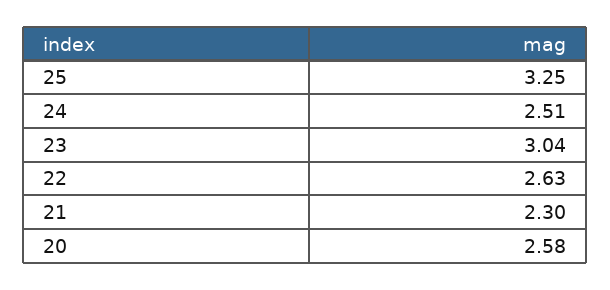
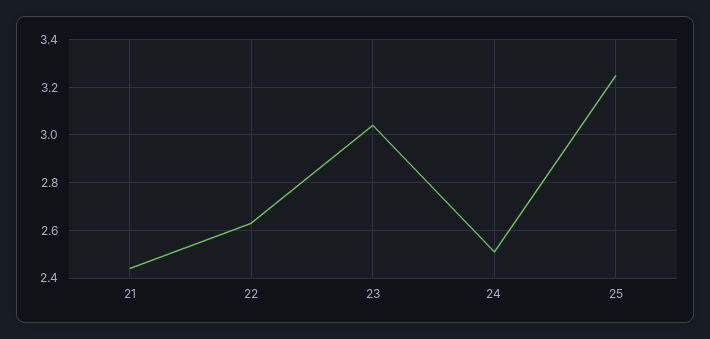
  {
    "25": 3.25,
    "24": 2.51,
    "23": 3.04,
    "22": 2.63,
-   "21": 2.3,
+   "21": 2.45
-   "20": 2.58
  }

